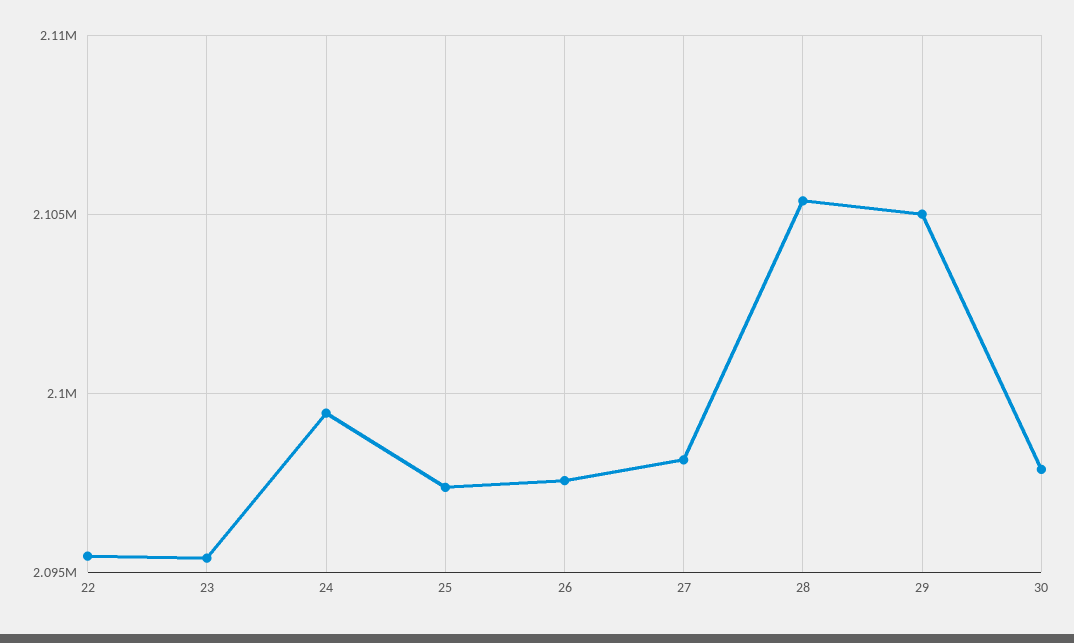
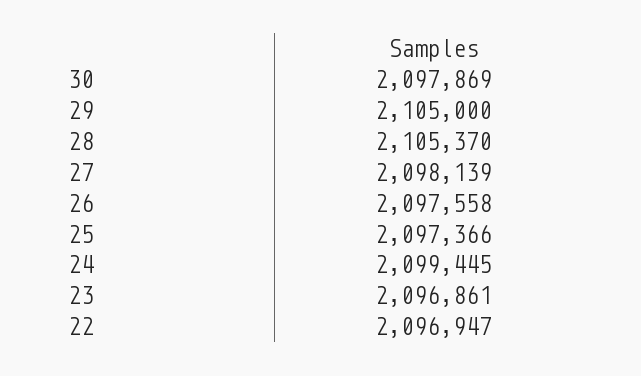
  {
-   "22": 2095500,
+   "22": 2096947,
-   "23": 2095500,
+   "23": 2096861,
    "24": 2099445,
    "25": 2097366,
    "26": 2097558,
    "27": 2098139,
    "28": 2105370,
    "29": 2105000,
    "30": 2097869
  }

